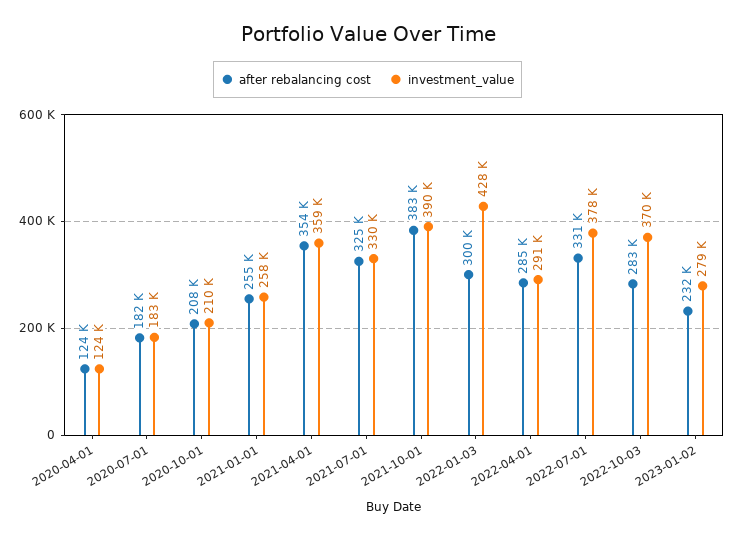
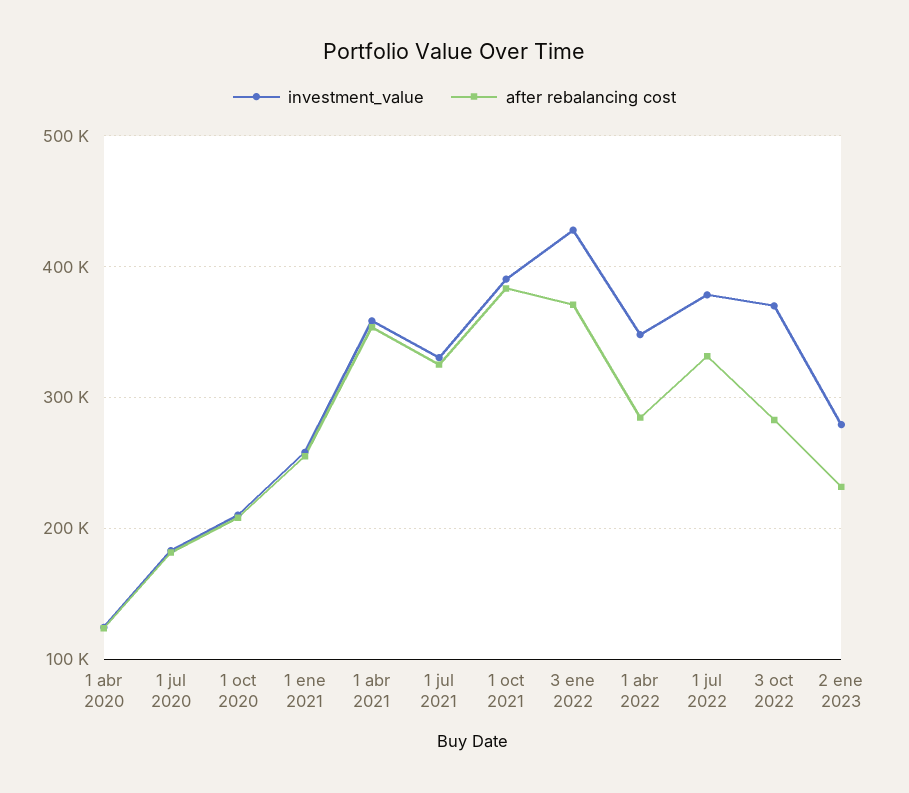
  {
    "after rebalancing cost": {
      "2020-04-01": 124000,
      "2020-07-01": 182000,
      "2020-10-01": 208000,
      "2021-01-01": 255000,
      "2021-04-01": 354000,
      "2021-07-01": 325000,
      "2021-10-01": 383000,
-     "2022-01-03": 300000,
+     "2022-01-03": 370000,
      "2022-04-01": 285000,
      "2022-07-01": 331000,
      "2022-10-03": 283000,
      "2023-01-02": 232000
    },
    "investment_value": {
      "2020-04-01": 124000,
      "2020-07-01": 183000,
      "2020-10-01": 210000,
      "2021-01-01": 258000,
      "2021-04-01": 359000,
      "2021-07-01": 330000,
      "2021-10-01": 390000,
      "2022-01-03": 428000,
-     "2022-04-01": 291000,
+     "2022-04-01": 350000,
      "2022-07-01": 378000,
      "2022-10-03": 370000,
      "2023-01-02": 279000
    }
  }

